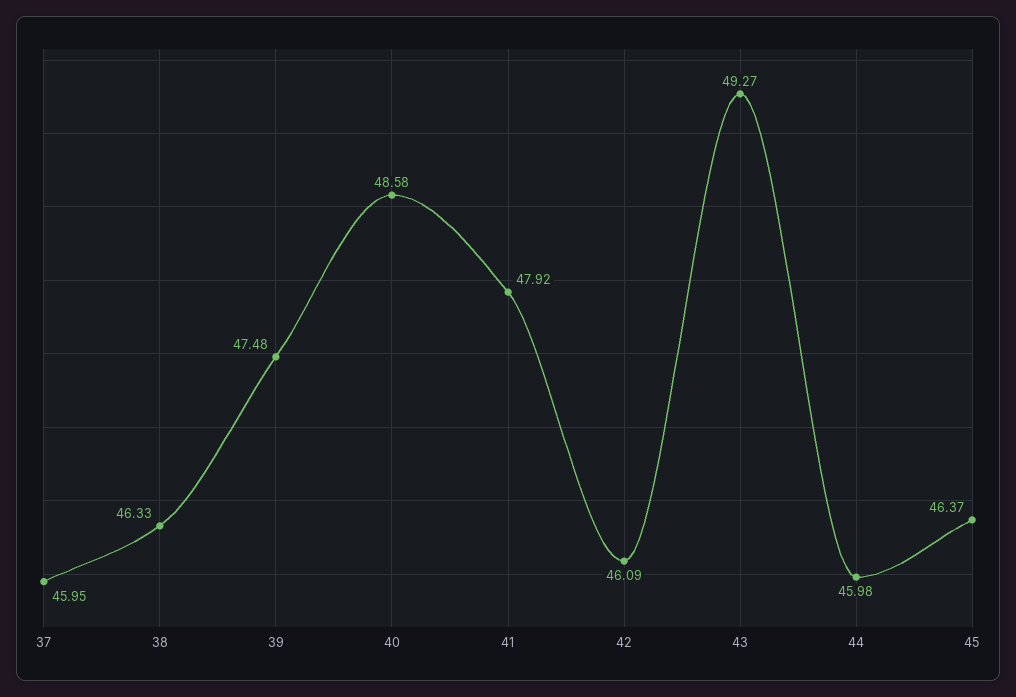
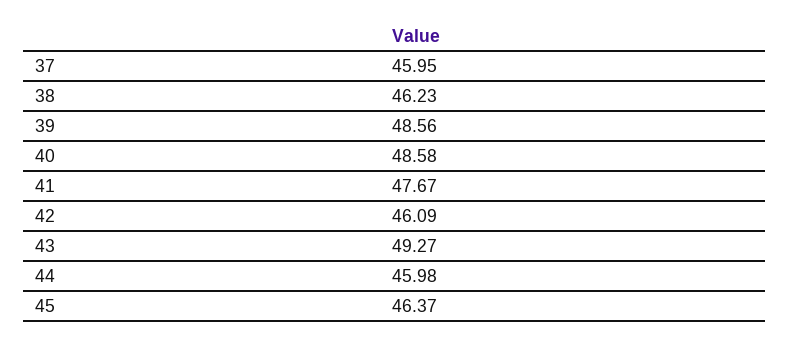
  {
    "37": 45.95,
-   "38": 46.33,
+   "38": 46.23,
-   "39": 47.48,
+   "39": 48.56,
    "40": 48.58,
-   "41": 47.92,
+   "41": 47.67,
    "42": 46.09,
    "43": 49.27,
    "44": 45.98,
    "45": 46.37
  }

